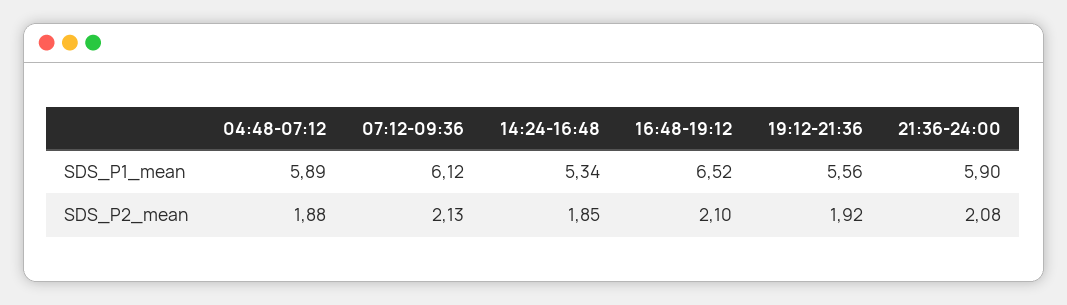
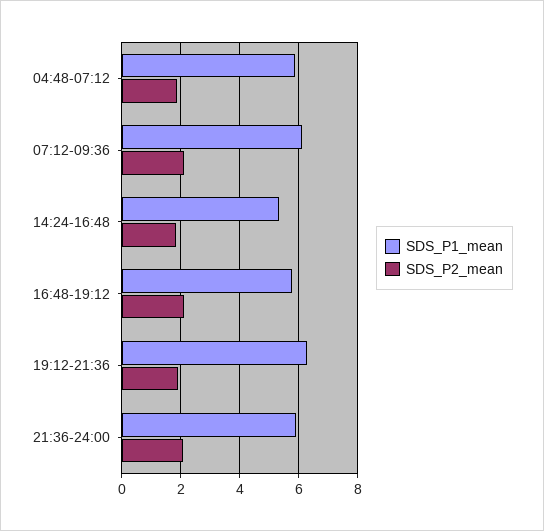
  {
    "SDS_P1_mean": {
      "04:48-07:12": 5.89,
      "07:12-09:36": 6.12,
      "14:24-16:48": 5.34,
-     "16:48-19:12": 6.52,
+     "16:48-19:12": 5.75,
-     "19:12-21:36": 5.56,
+     "19:12-21:36": 6.25,
      "21:36-24:00": 5.9
    },
    "SDS_P2_mean": {
      "04:48-07:12": 1.88,
      "07:12-09:36": 2.13,
      "14:24-16:48": 1.85,
      "16:48-19:12": 2.1,
      "19:12-21:36": 1.92,
      "21:36-24:00": 2.08
    }
  }

